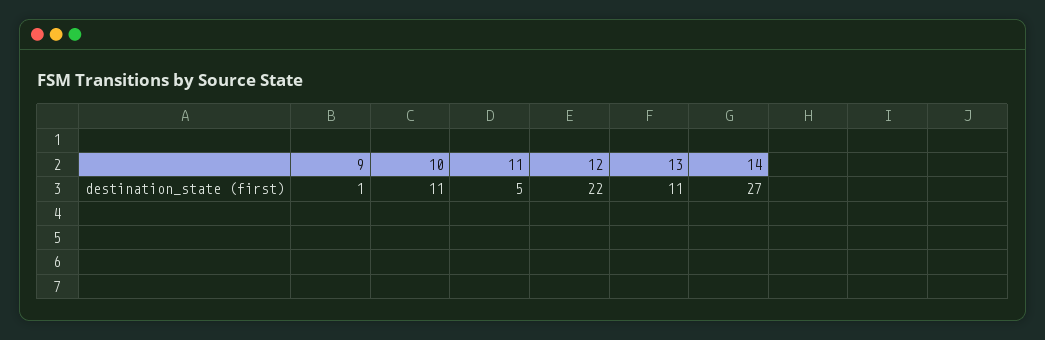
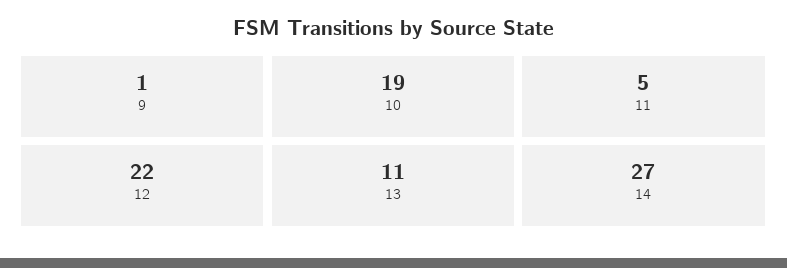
  {
    "9": 1,
-   "10": 11,
+   "10": 19,
    "11": 5,
    "12": 22,
    "13": 11,
    "14": 27
  }

